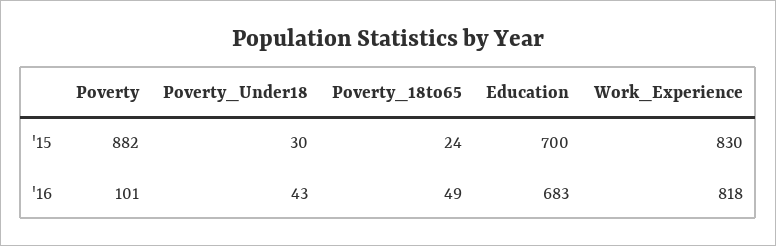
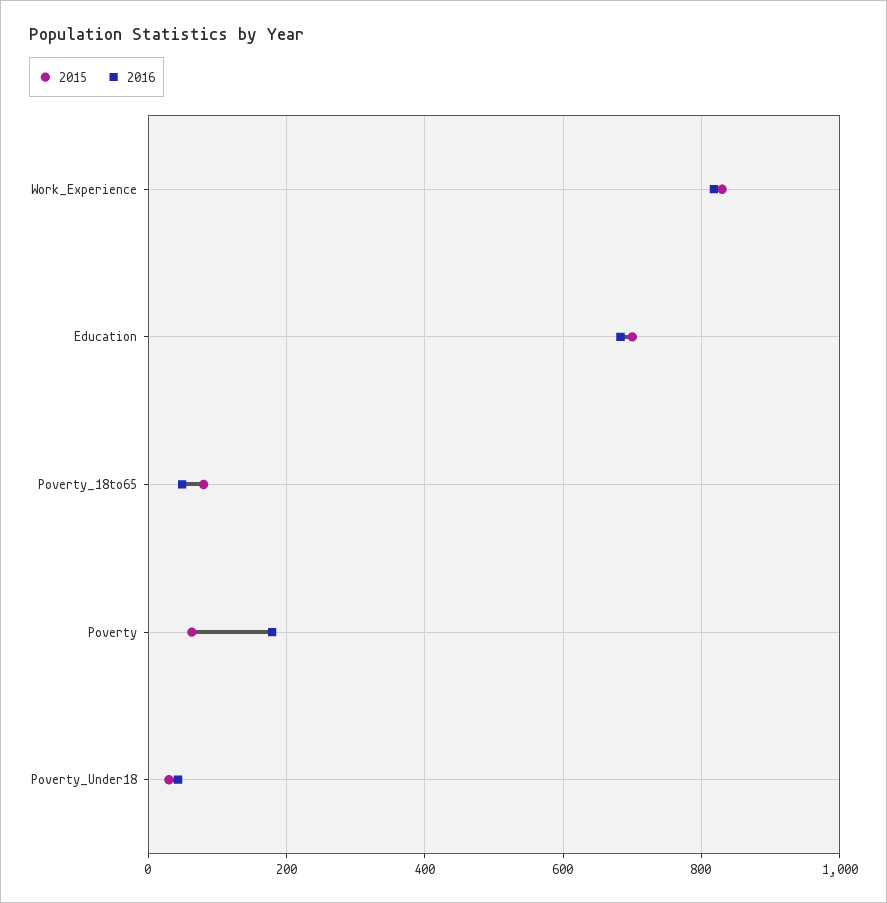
  {
    "'15": {
-     "Poverty": 882,
+     "Poverty": 60,
      "Poverty_Under18": 30,
-     "Poverty_18to65": 24,
+     "Poverty_18to65": 80,
      "Education": 700,
      "Work_Experience": 830
    },
    "'16": {
-     "Poverty": 101,
+     "Poverty": 180,
      "Poverty_Under18": 43,
      "Poverty_18to65": 49,
      "Education": 683,
      "Work_Experience": 818
    }
  }

